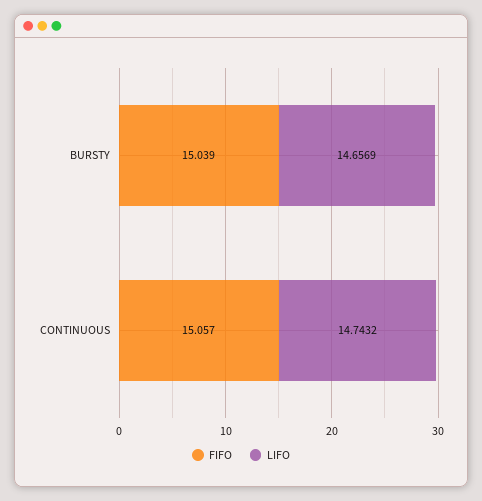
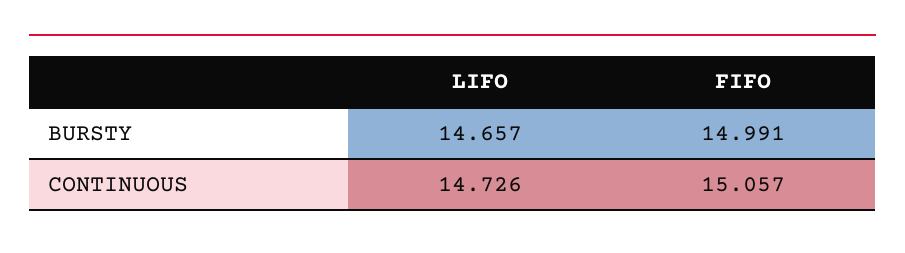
  {
    "FIFO": {
-     "BURSTY": 15.039,
+     "BURSTY": 14.991,
      "CONTINUOUS": 15.057
    },
    "LIFO": {
      "BURSTY": 14.6569,
-     "CONTINUOUS": 14.7432
+     "CONTINUOUS": 14.726
    }
  }

